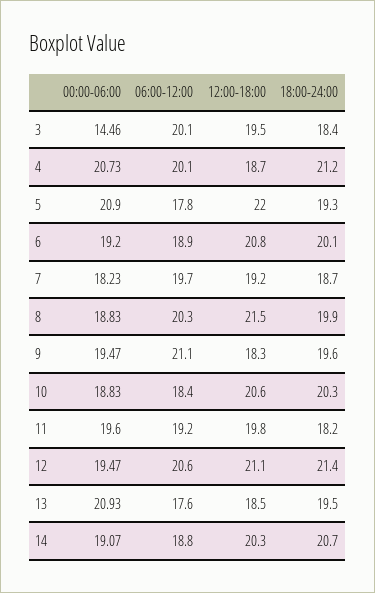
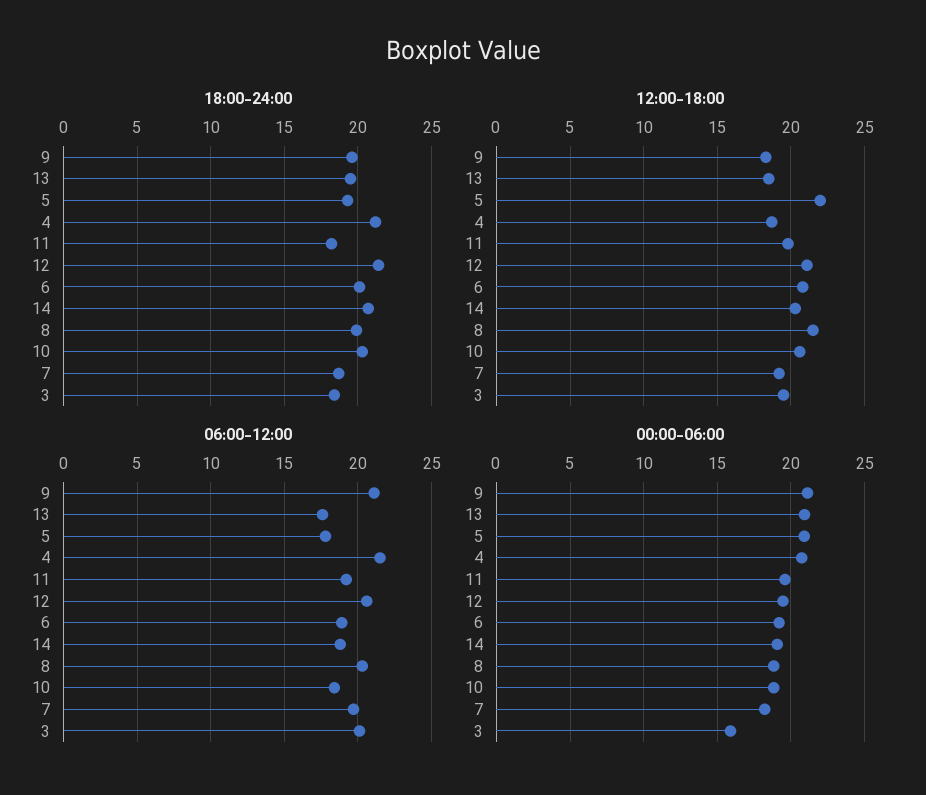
  {
    "00:00-06:00": {
-     "3": 14.46,
+     "3": 16,
      "4": 20.73,
      "5": 20.9,
      "6": 19.2,
      "7": 18.23,
      "8": 18.83,
-     "9": 19.47,
+     "9": 21,
      "10": 18.83,
      "11": 19.6,
      "12": 19.47,
      "13": 20.93,
      "14": 19.07
    },
    "06:00-12:00": {
      "3": 20.1,
-     "4": 20.1,
+     "4": 21.5,
      "5": 17.8,
      "6": 18.9,
      "7": 19.7,
      "8": 20.3,
      "9": 21.1,
      "10": 18.4,
      "11": 19.2,
      "12": 20.6,
      "13": 17.6,
      "14": 18.8
    },
    "12:00-18:00": {
      "3": 19.5,
      "4": 18.7,
      "5": 22,
      "6": 20.8,
      "7": 19.2,
      "8": 21.5,
      "9": 18.3,
      "10": 20.6,
      "11": 19.8,
      "12": 21.1,
      "13": 18.5,
      "14": 20.3
    },
    "18:00-24:00": {
      "3": 18.4,
      "4": 21.2,
      "5": 19.3,
      "6": 20.1,
      "7": 18.7,
      "8": 19.9,
      "9": 19.6,
      "10": 20.3,
      "11": 18.2,
      "12": 21.4,
      "13": 19.5,
      "14": 20.7
    }
  }

